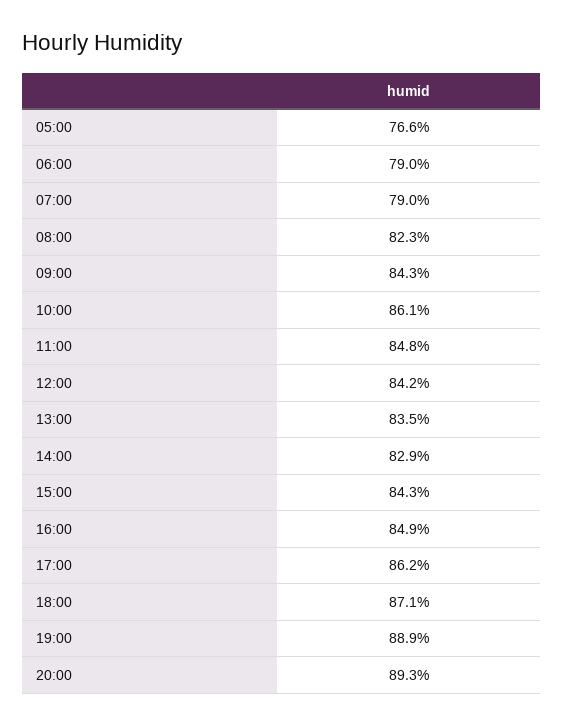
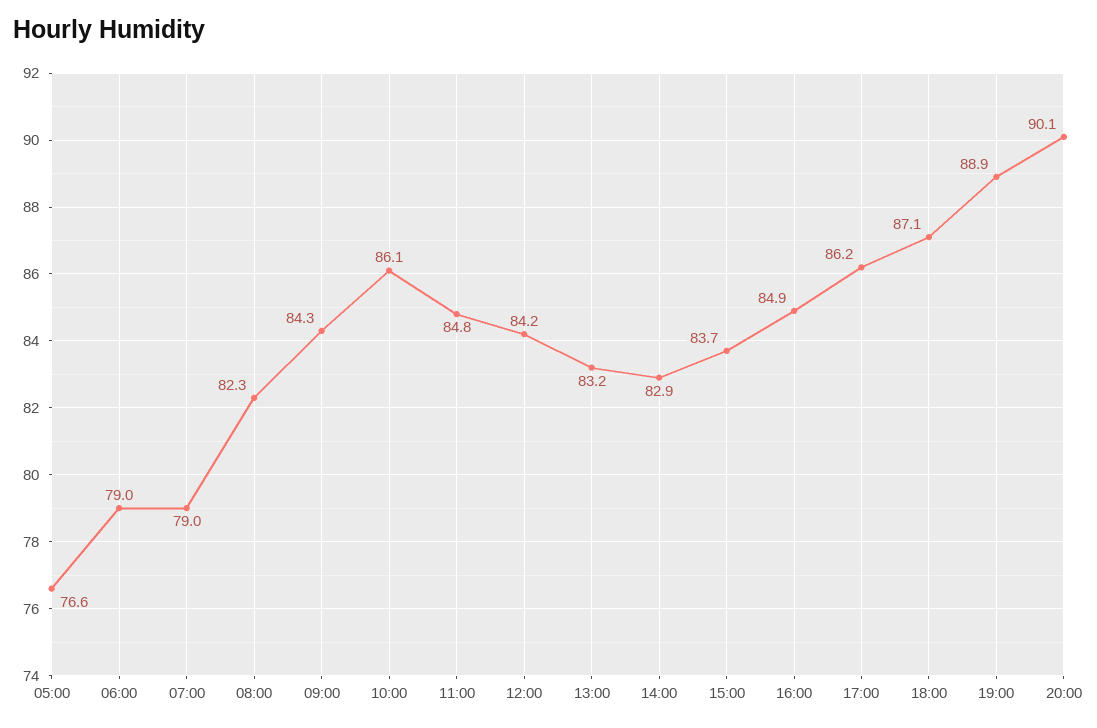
  {
    "05:00": 76.6,
    "06:00": 79,
    "07:00": 79,
    "08:00": 82.3,
    "09:00": 84.3,
    "10:00": 86.1,
    "11:00": 84.8,
    "12:00": 84.2,
-   "13:00": 83.5,
+   "13:00": 83.2,
    "14:00": 82.9,
-   "15:00": 84.3,
+   "15:00": 83.7,
    "16:00": 84.9,
    "17:00": 86.2,
    "18:00": 87.1,
    "19:00": 88.9,
-   "20:00": 89.3
+   "20:00": 90.1
  }

